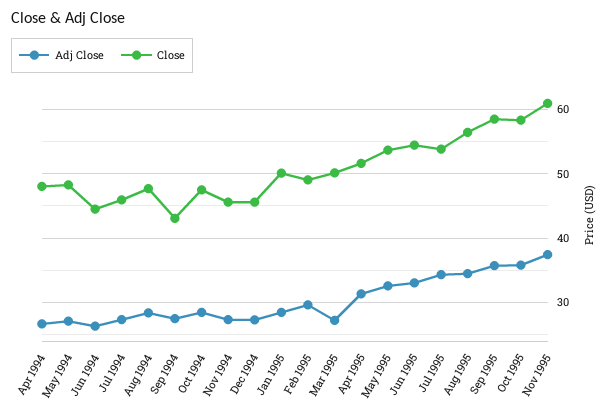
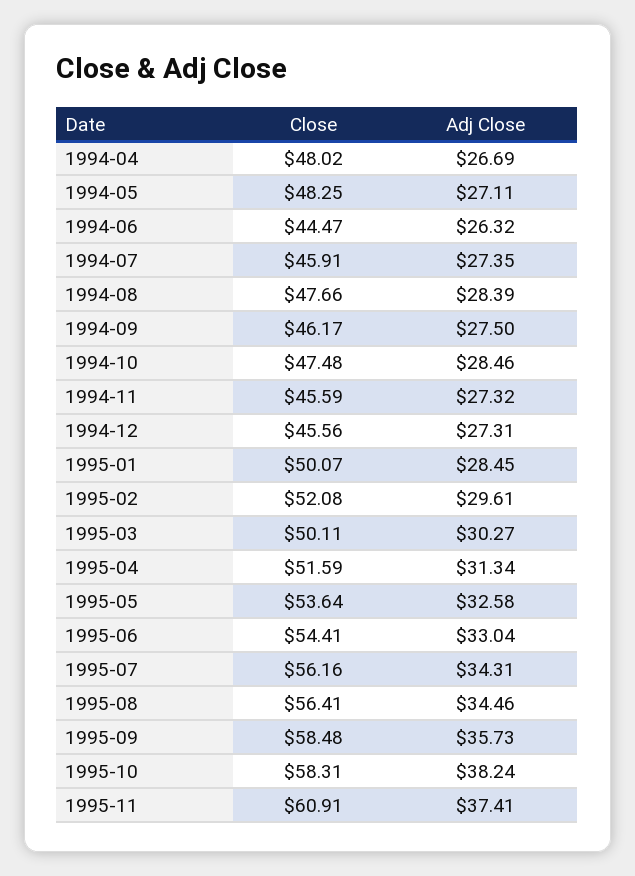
  {
    "Adj Close": {
      "Apr 1994": 26.69,
      "May 1994": 27.11,
      "Jun 1994": 26.32,
      "Jul 1994": 27.35,
      "Aug 1994": 28.39,
      "Sep 1994": 27.5,
      "Oct 1994": 28.46,
      "Nov 1994": 27.32,
      "Dec 1994": 27.31,
      "Jan 1995": 28.45,
      "Feb 1995": 29.61,
-     "Mar 1995": 27,
+     "Mar 1995": 30.27,
      "Apr 1995": 31.34,
      "May 1995": 32.58,
      "Jun 1995": 33.04,
      "Jul 1995": 34.31,
      "Aug 1995": 34.46,
      "Sep 1995": 35.73,
-     "Oct 1995": 36,
+     "Oct 1995": 38.24,
      "Nov 1995": 37.41
    },
    "Close": {
      "Apr 1994": 48.02,
      "May 1994": 48.25,
      "Jun 1994": 44.47,
      "Jul 1994": 45.91,
      "Aug 1994": 47.66,
-     "Sep 1994": 43,
+     "Sep 1994": 46.17,
      "Oct 1994": 47.48,
      "Nov 1994": 45.59,
      "Dec 1994": 45.56,
      "Jan 1995": 50.07,
-     "Feb 1995": 49,
+     "Feb 1995": 52.08,
      "Mar 1995": 50.11,
      "Apr 1995": 51.59,
      "May 1995": 53.64,
      "Jun 1995": 54.41,
-     "Jul 1995": 54,
+     "Jul 1995": 56.16,
      "Aug 1995": 56.41,
      "Sep 1995": 58.48,
      "Oct 1995": 58.31,
      "Nov 1995": 60.91
    }
  }

